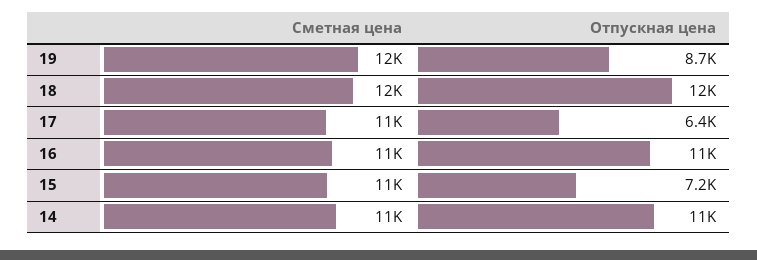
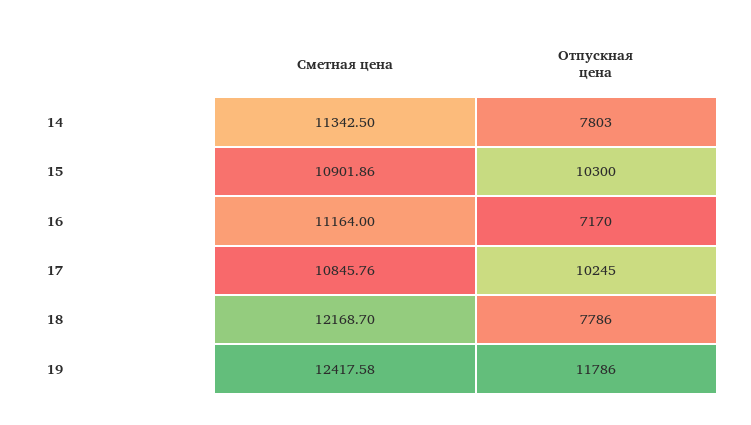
  {
    "Сметная цена": {
      "19": 12417.58,
      "18": 12168.7,
      "17": 10845.76,
      "16": 11164,
      "15": 10901.86,
      "14": 11342.5
    },
    "Отпускная цена": {
-     "19": 8700,
+     "19": 11786,
-     "18": 12000,
+     "18": 7786,
-     "17": 6400,
+     "17": 10245,
-     "16": 11000,
+     "16": 7170,
-     "15": 7200,
+     "15": 10300,
-     "14": 11000
+     "14": 7803
    }
  }

